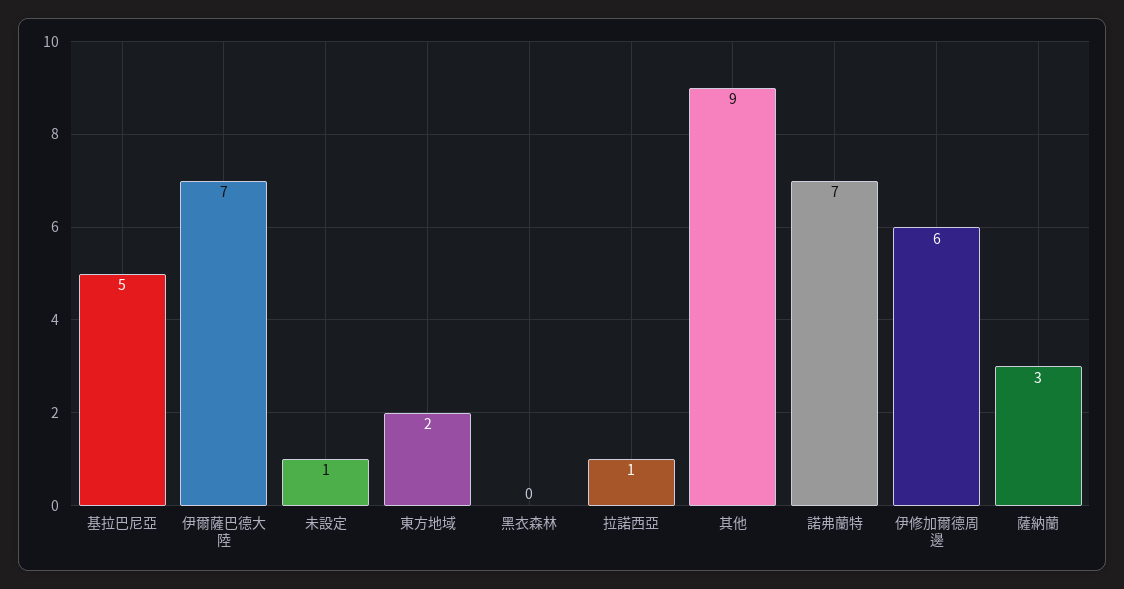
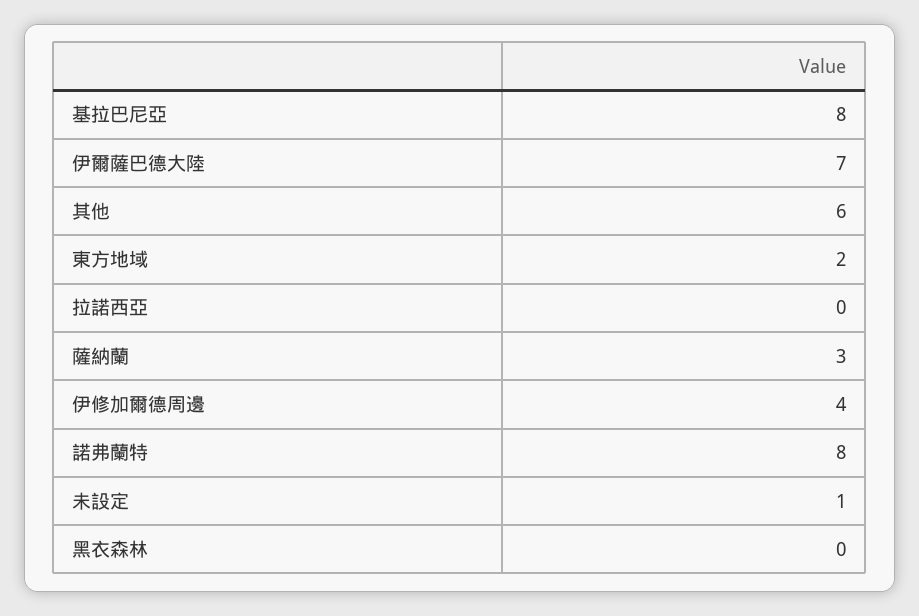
  {
-   "基拉巴尼亞": 5,
+   "基拉巴尼亞": 8,
    "伊爾薩巴德大陸": 7,
    "未設定": 1,
    "東方地域": 2,
    "黑衣森林": 0,
-   "拉諾西亞": 1,
+   "拉諾西亞": 0,
-   "其他": 9,
+   "其他": 6,
-   "諾弗蘭特": 7,
+   "諾弗蘭特": 8,
-   "伊修加爾德周邊": 6,
+   "伊修加爾德周邊": 4,
    "薩納蘭": 3
  }

